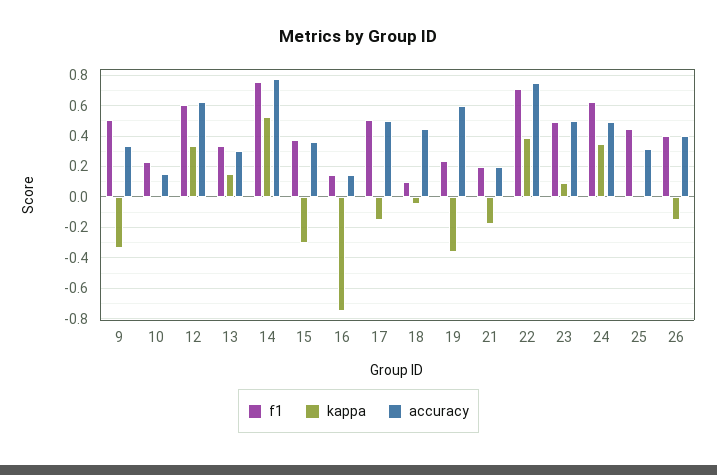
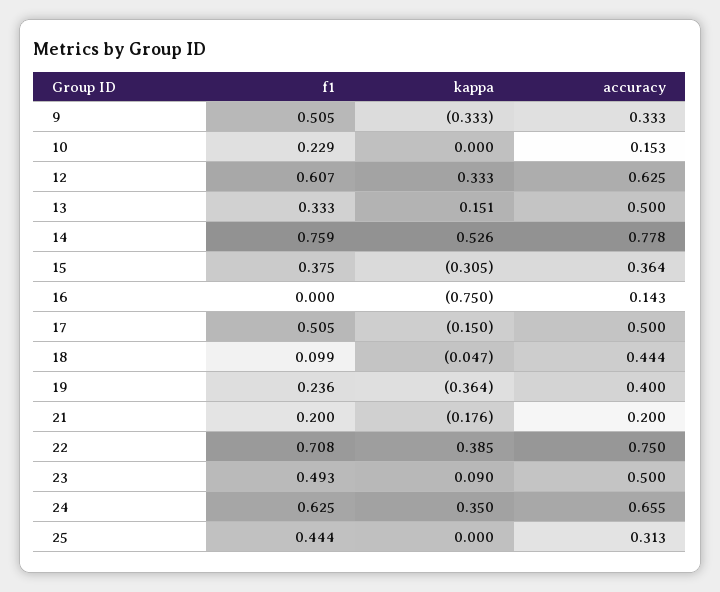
  {
    "f1": {
      "9": 0.505,
      "10": 0.229,
      "12": 0.607,
      "13": 0.333,
      "14": 0.759,
      "15": 0.375,
-     "16": 0.15,
+     "16": 0,
      "17": 0.505,
      "18": 0.099,
      "19": 0.236,
      "21": 0.2,
      "22": 0.708,
      "23": 0.493,
      "24": 0.625,
-     "25": 0.444,
+     "25": 0.444
-     "26": 0.4
    },
    "kappa": {
      "9": -0.333,
      "10": 0,
      "12": 0.333,
      "13": 0.151,
      "14": 0.526,
      "15": -0.305,
      "16": -0.75,
      "17": -0.15,
      "18": -0.047,
      "19": -0.364,
      "21": -0.176,
      "22": 0.385,
      "23": 0.09,
      "24": 0.35,
-     "25": 0,
+     "25": 0
-     "26": -0.15
    },
    "accuracy": {
      "9": 0.333,
      "10": 0.153,
      "12": 0.625,
-     "13": 0.3,
+     "13": 0.5,
      "14": 0.778,
      "15": 0.364,
      "16": 0.143,
      "17": 0.5,
      "18": 0.444,
-     "19": 0.6,
+     "19": 0.4,
      "21": 0.2,
      "22": 0.75,
      "23": 0.5,
-     "24": 0.5,
+     "24": 0.655,
-     "25": 0.313,
+     "25": 0.313
-     "26": 0.4
    }
  }

